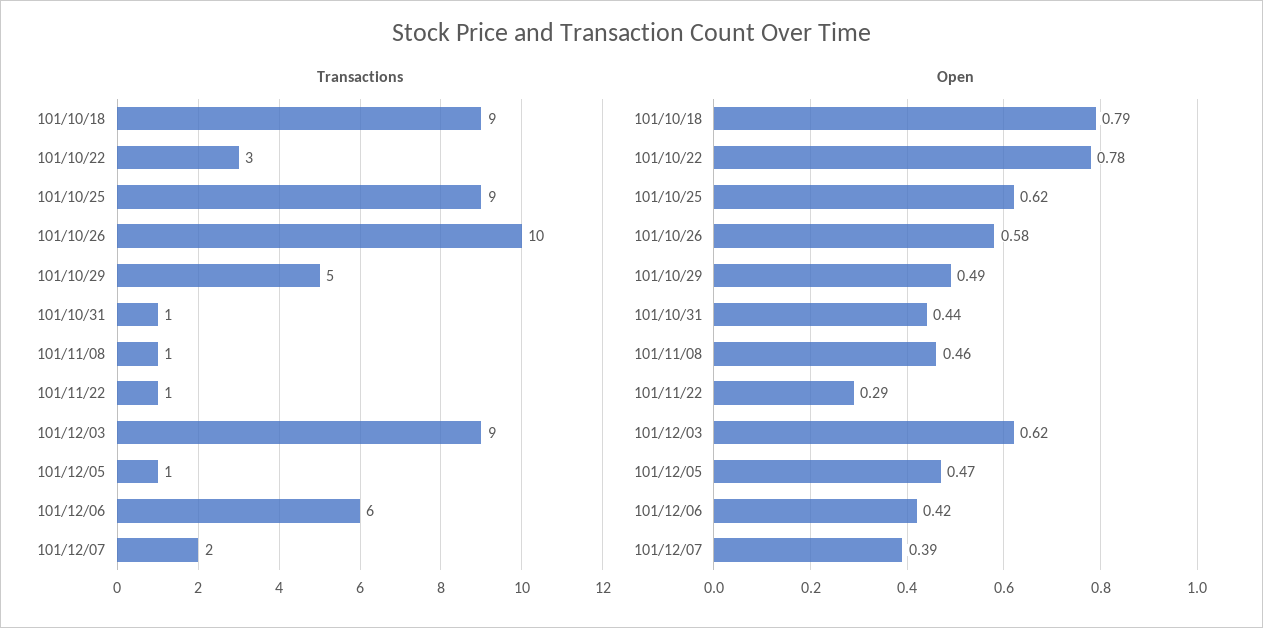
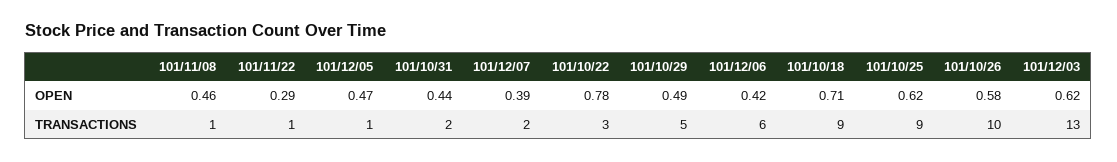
  {
    "Transactions": {
      "101/10/18": 9,
      "101/10/22": 3,
      "101/10/25": 9,
      "101/10/26": 10,
      "101/10/29": 5,
-     "101/10/31": 1,
+     "101/10/31": 2,
      "101/11/08": 1,
      "101/11/22": 1,
-     "101/12/03": 9,
+     "101/12/03": 13,
      "101/12/05": 1,
      "101/12/06": 6,
      "101/12/07": 2
    },
    "Open": {
-     "101/10/18": 0.79,
+     "101/10/18": 0.71,
      "101/10/22": 0.78,
      "101/10/25": 0.62,
      "101/10/26": 0.58,
      "101/10/29": 0.49,
      "101/10/31": 0.44,
      "101/11/08": 0.46,
      "101/11/22": 0.29,
      "101/12/03": 0.62,
      "101/12/05": 0.47,
      "101/12/06": 0.42,
      "101/12/07": 0.39
    }
  }

